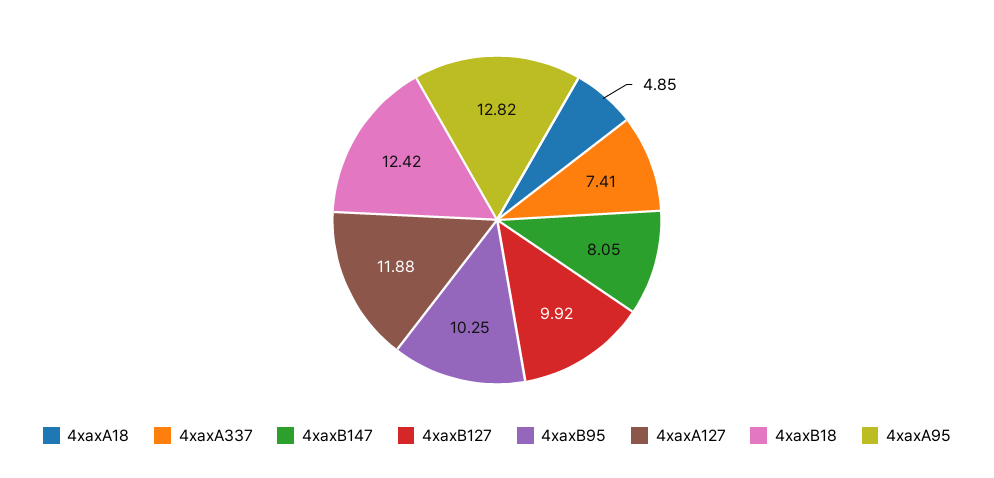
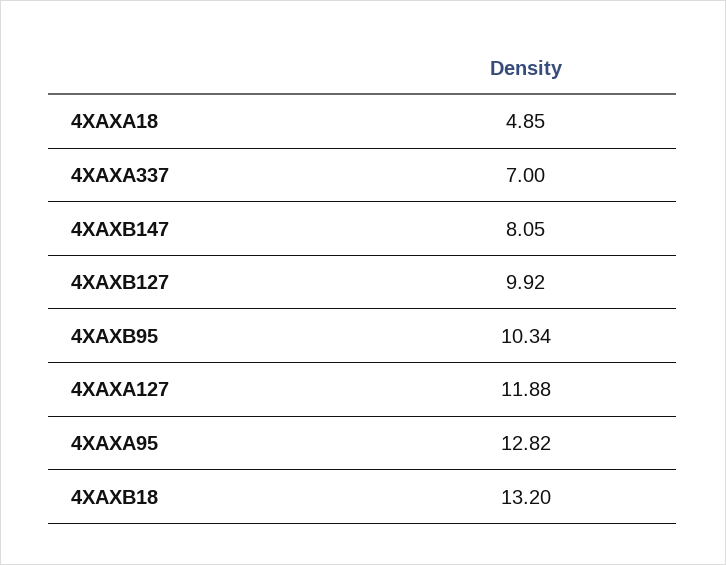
  {
    "4xaxA18": 4.85,
-   "4xaxA337": 7.41,
+   "4xaxA337": 7,
    "4xaxB147": 8.05,
    "4xaxB127": 9.92,
-   "4xaxB95": 10.25,
+   "4xaxB95": 10.34,
    "4xaxA127": 11.88,
-   "4xaxB18": 12.42,
+   "4xaxB18": 13.2,
    "4xaxA95": 12.82
  }

